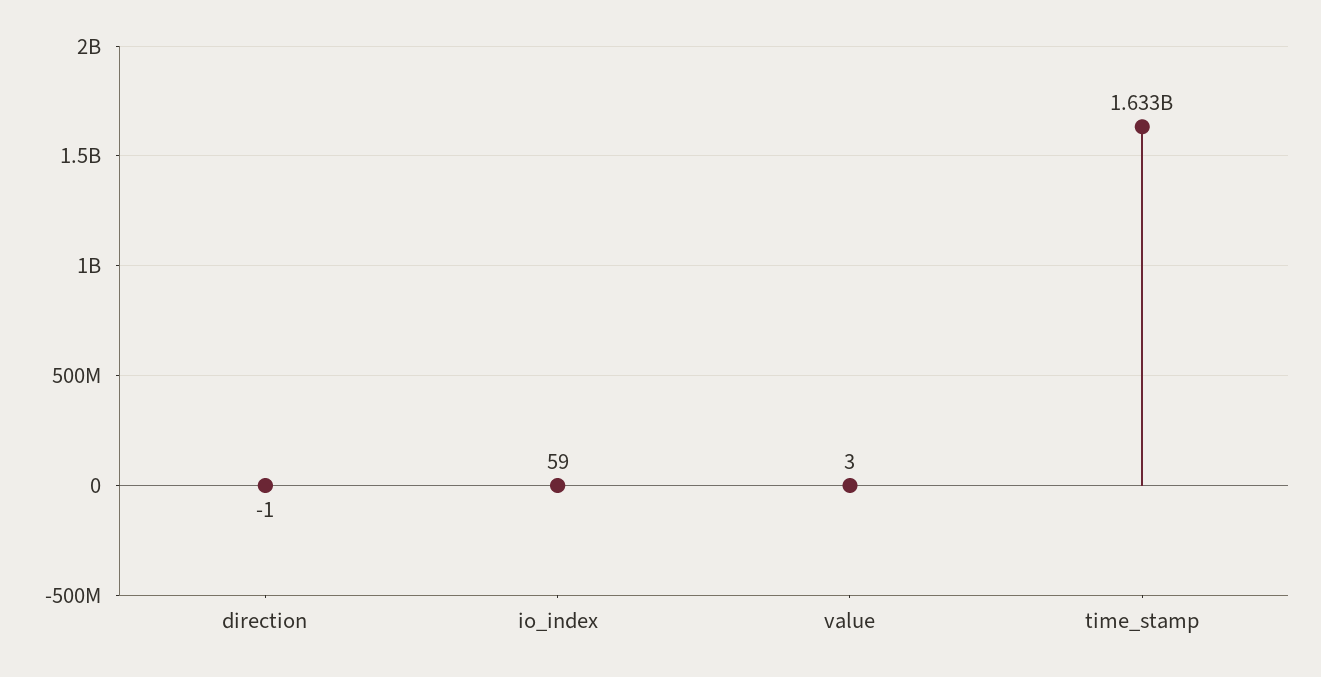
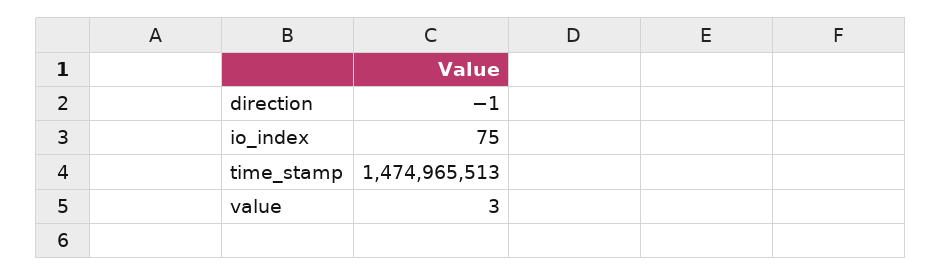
  {
    "direction": -1,
-   "io_index": 59,
+   "io_index": 75,
    "value": 3,
-   "time_stamp": 1633000000
+   "time_stamp": 1474965513
  }

